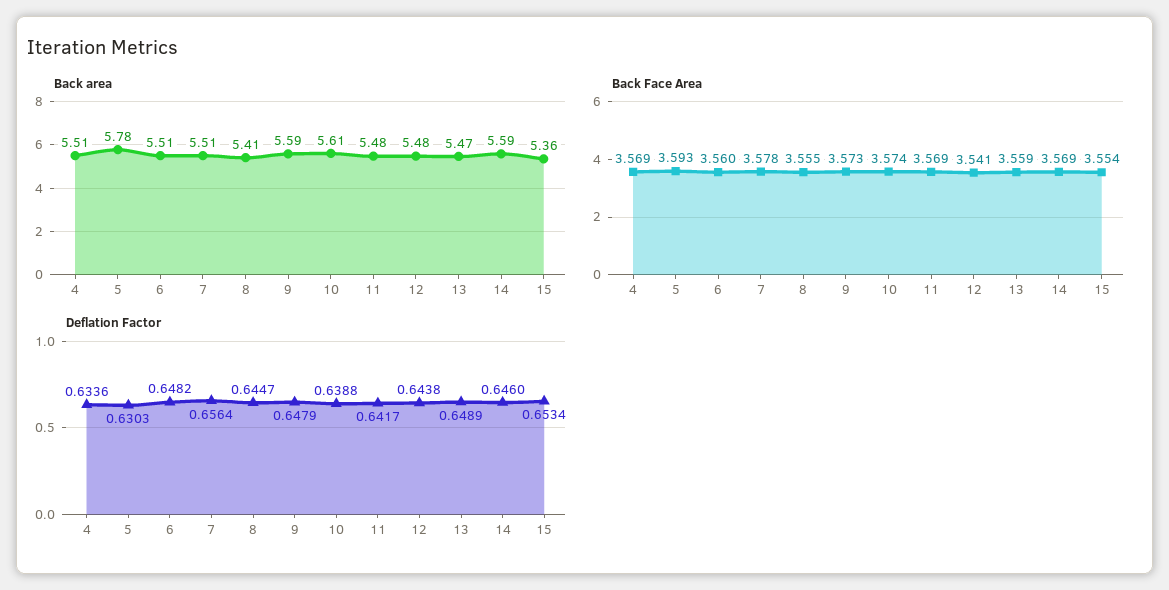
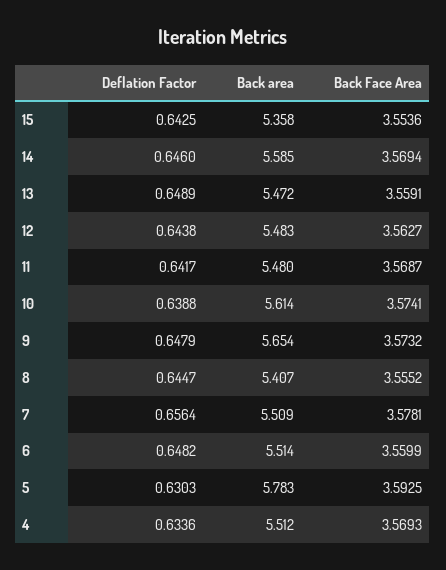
  {
    "Back area": {
      "4": 5.512,
      "5": 5.783,
      "6": 5.514,
      "7": 5.509,
      "8": 5.407,
-     "9": 5.59,
+     "9": 5.654,
      "10": 5.614,
      "11": 5.48,
      "12": 5.483,
      "13": 5.472,
      "14": 5.585,
      "15": 5.358
    },
    "Back Face Area": {
      "4": 3.5693,
      "5": 3.5925,
      "6": 3.5599,
      "7": 3.5781,
      "8": 3.5552,
      "9": 3.5732,
      "10": 3.5741,
      "11": 3.5687,
-     "12": 3.541,
+     "12": 3.5627,
      "13": 3.5591,
      "14": 3.5694,
      "15": 3.5536
    },
    "Deflation Factor": {
      "4": 0.6336,
      "5": 0.6303,
      "6": 0.6482,
      "7": 0.6564,
      "8": 0.6447,
      "9": 0.6479,
      "10": 0.6388,
      "11": 0.6417,
      "12": 0.6438,
      "13": 0.6489,
      "14": 0.646,
-     "15": 0.6534
+     "15": 0.6425
    }
  }

